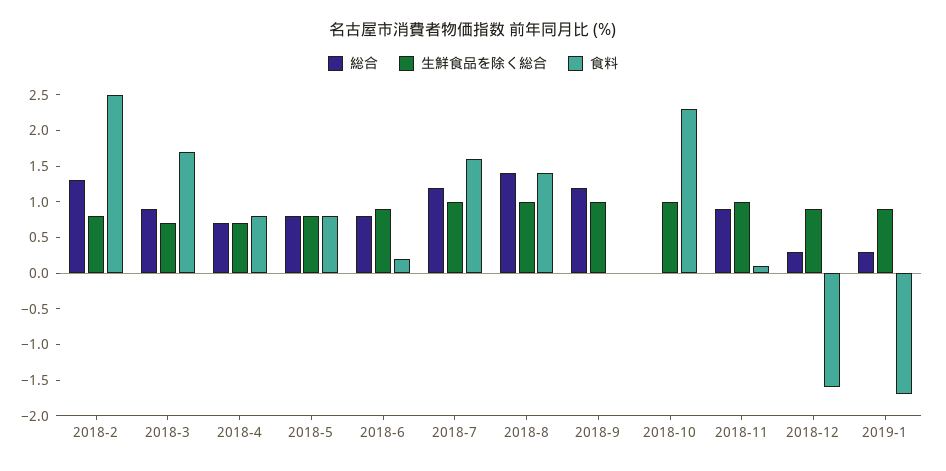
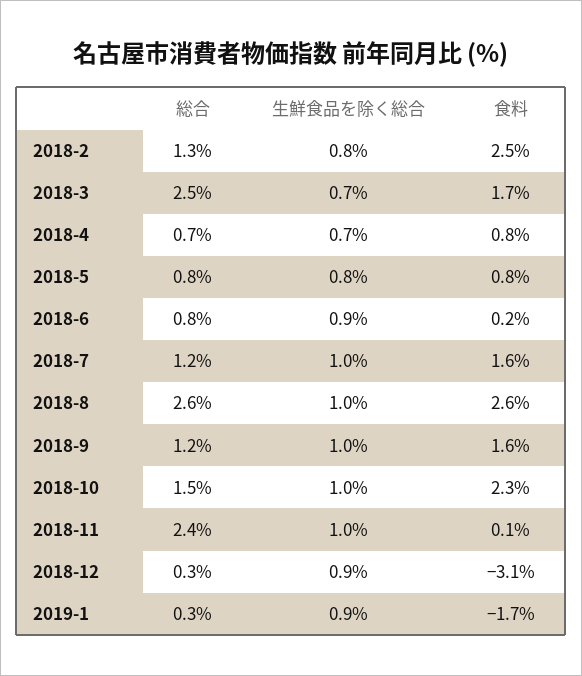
  {
    "総合": {
      "2018-2": 1.3,
-     "2018-3": 1,
+     "2018-3": 2.5,
      "2018-4": 0.7,
      "2018-5": 0.8,
      "2018-6": 0.8,
      "2018-7": 1.2,
-     "2018-8": 1.5,
+     "2018-8": 2.6,
      "2018-9": 1.2,
-     "2018-10": 0,
+     "2018-10": 1.5,
-     "2018-11": 1,
+     "2018-11": 2.4,
      "2018-12": 0.3,
      "2019-1": 0.3
    },
    "生鮮食品を除く総合": {
      "2018-2": 0.8,
      "2018-3": 0.7,
      "2018-4": 0.7,
      "2018-5": 0.8,
      "2018-6": 0.9,
      "2018-7": 1,
      "2018-8": 1,
      "2018-9": 1,
      "2018-10": 1,
      "2018-11": 1,
      "2018-12": 0.9,
      "2019-1": 0.9
    },
    "食料": {
      "2018-2": 2.5,
      "2018-3": 1.7,
      "2018-4": 0.8,
      "2018-5": 0.8,
      "2018-6": 0.2,
      "2018-7": 1.6,
-     "2018-8": 1.5,
+     "2018-8": 2.6,
-     "2018-9": 0,
+     "2018-9": 1.6,
      "2018-10": 2.3,
      "2018-11": 0.1,
-     "2018-12": -1.5,
+     "2018-12": -3.1,
      "2019-1": -1.7
    }
  }

